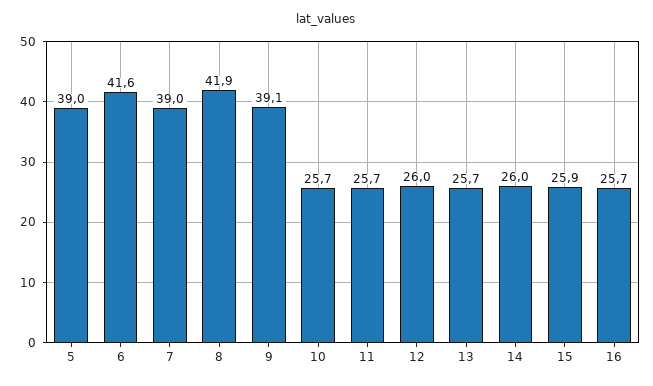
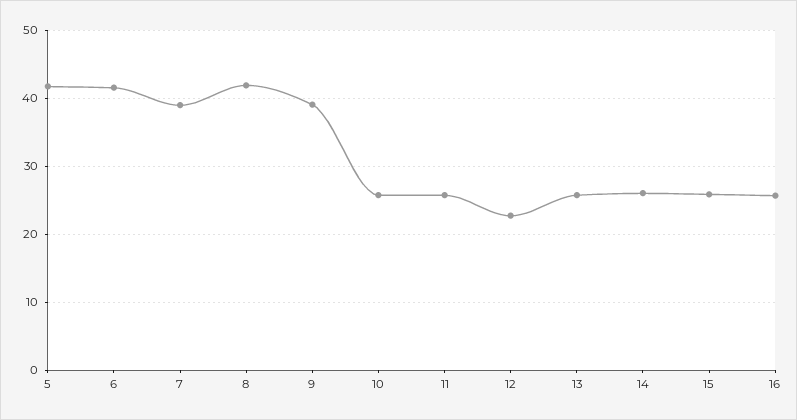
  {
-   "5": 39,
+   "5": 42,
    "6": 41.6,
    "7": 39,
    "8": 41.9,
    "9": 39.1,
    "10": 25.7,
    "11": 25.7,
-   "12": 26,
+   "12": 23,
    "13": 25.7,
    "14": 26,
    "15": 25.9,
    "16": 25.7
  }

